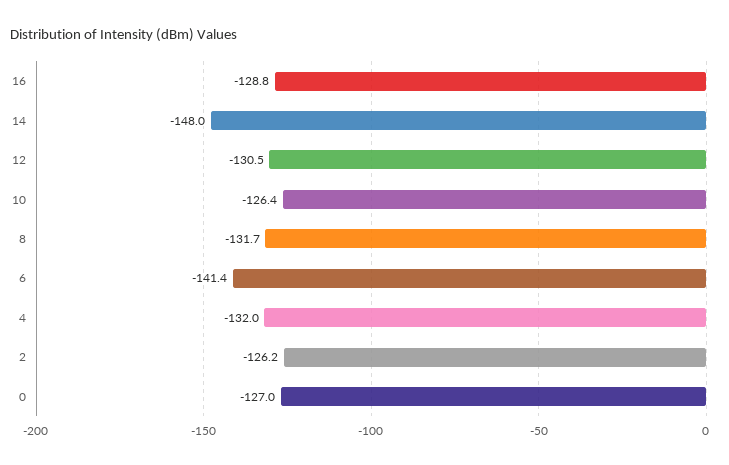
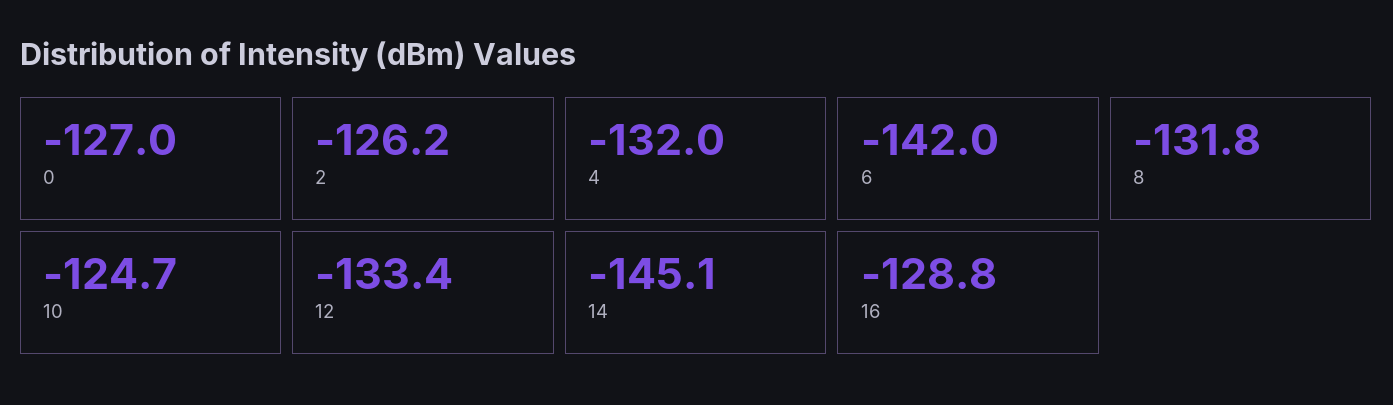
  {
    "16": -128.8,
-   "14": -148,
+   "14": -145.1,
-   "12": -130.5,
+   "12": -133.4,
-   "10": -126.4,
+   "10": -124.7,
-   "8": -131.7,
+   "8": -131.8,
-   "6": -141.4,
+   "6": -142,
    "4": -132,
    "2": -126.2,
    "0": -127
  }

